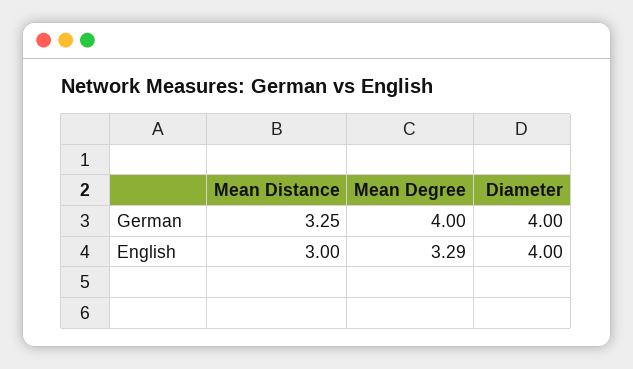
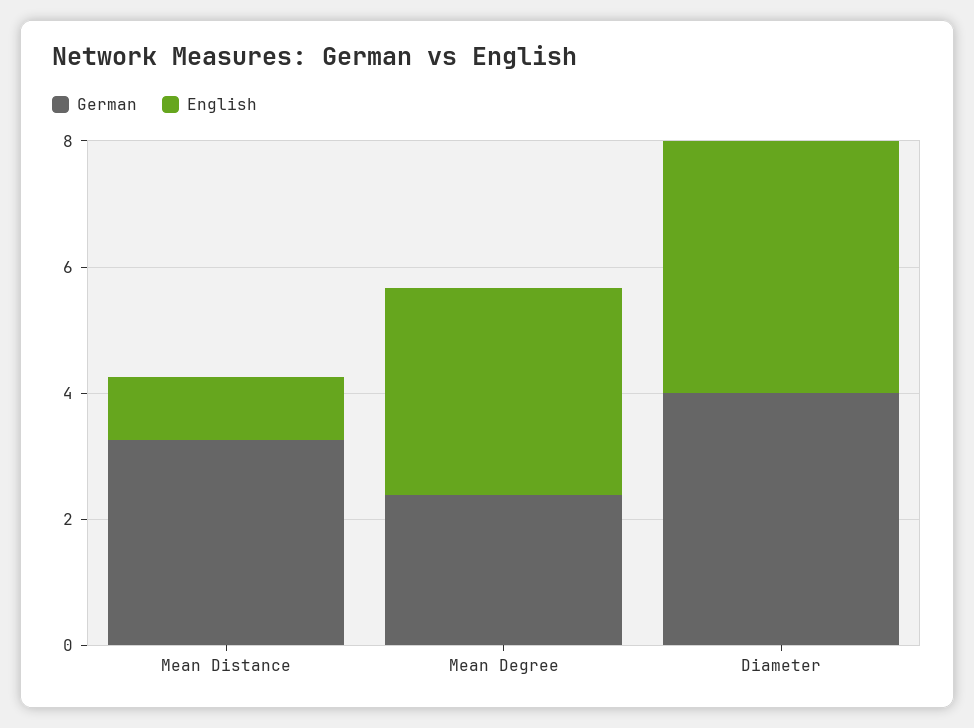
  {
    "German": {
      "Mean Distance": 3.25,
-     "Mean Degree": 4,
+     "Mean Degree": 2.5,
      "Diameter": 4
    },
    "English": {
-     "Mean Distance": 3,
+     "Mean Distance": 1,
      "Mean Degree": 3.29,
      "Diameter": 4
    }
  }

